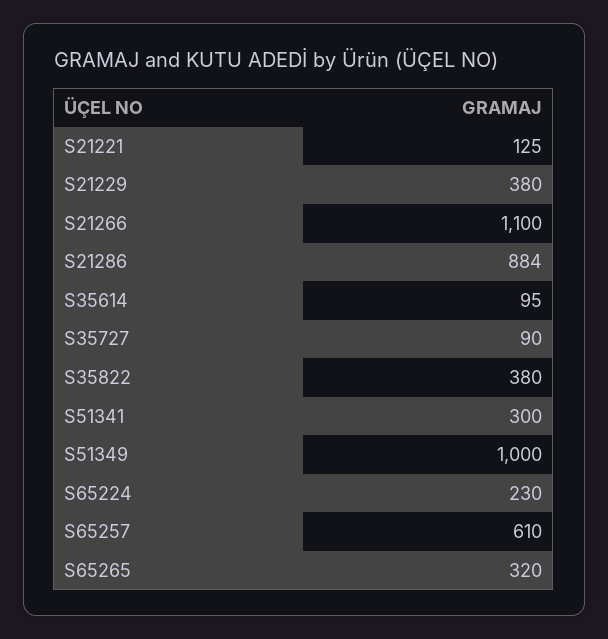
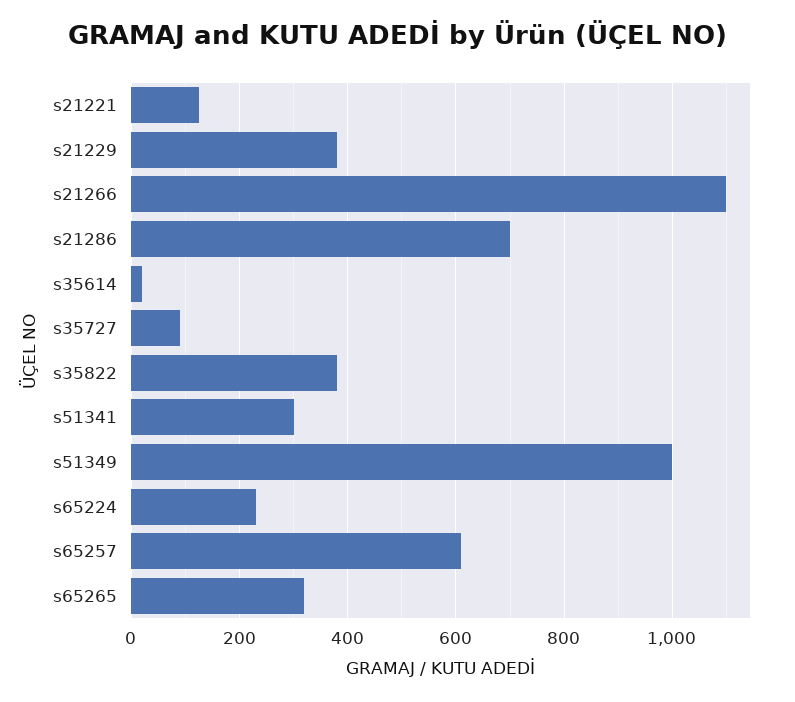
  {
    "S21221": 125,
    "S21229": 380,
    "S21266": 1100,
-   "S21286": 884,
+   "S21286": 700,
-   "S35614": 95,
+   "S35614": 20,
    "S35727": 90,
    "S35822": 380,
    "S51341": 300,
    "S51349": 1000,
    "S65224": 230,
    "S65257": 610,
    "S65265": 320
  }

